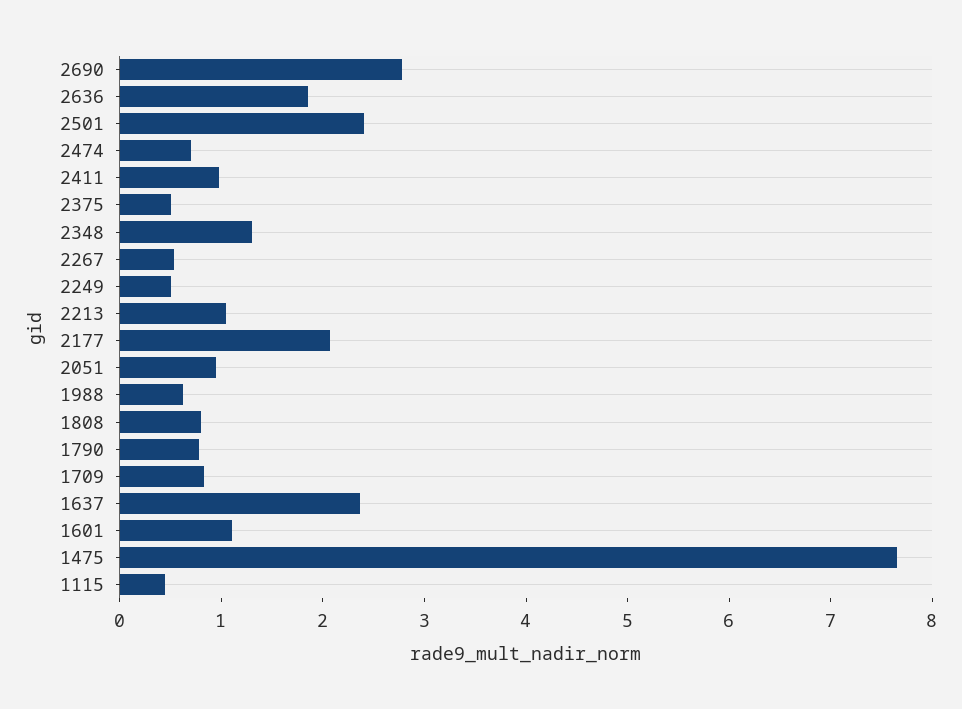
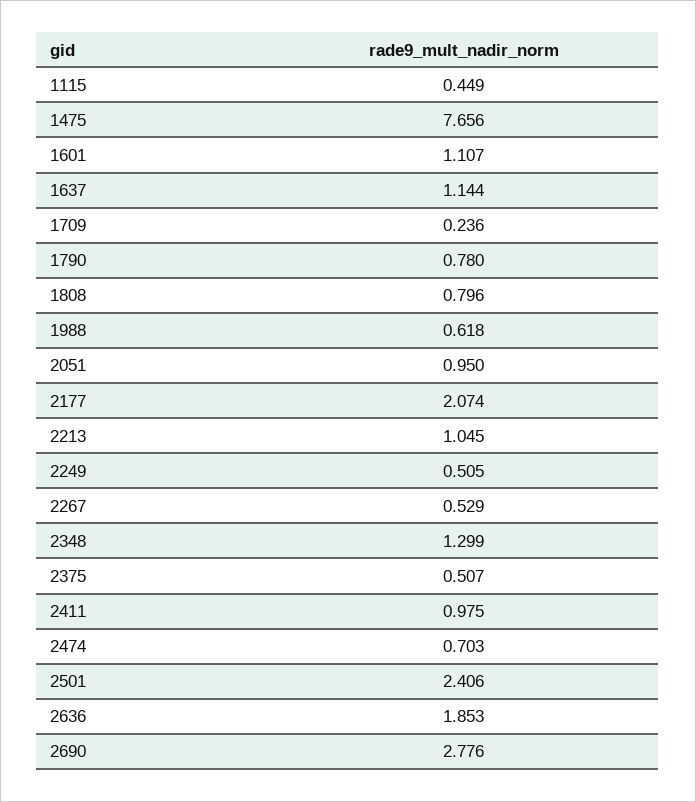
  {
    "2690": 2.776,
    "2636": 1.853,
    "2501": 2.406,
    "2474": 0.703,
    "2411": 0.975,
    "2375": 0.507,
    "2348": 1.299,
    "2267": 0.529,
    "2249": 0.505,
    "2213": 1.045,
    "2177": 2.074,
    "2051": 0.95,
    "1988": 0.618,
    "1808": 0.796,
    "1790": 0.78,
-   "1709": 0.8,
+   "1709": 0.236,
-   "1637": 2.4,
+   "1637": 1.144,
    "1601": 1.107,
    "1475": 7.656,
    "1115": 0.449
  }

